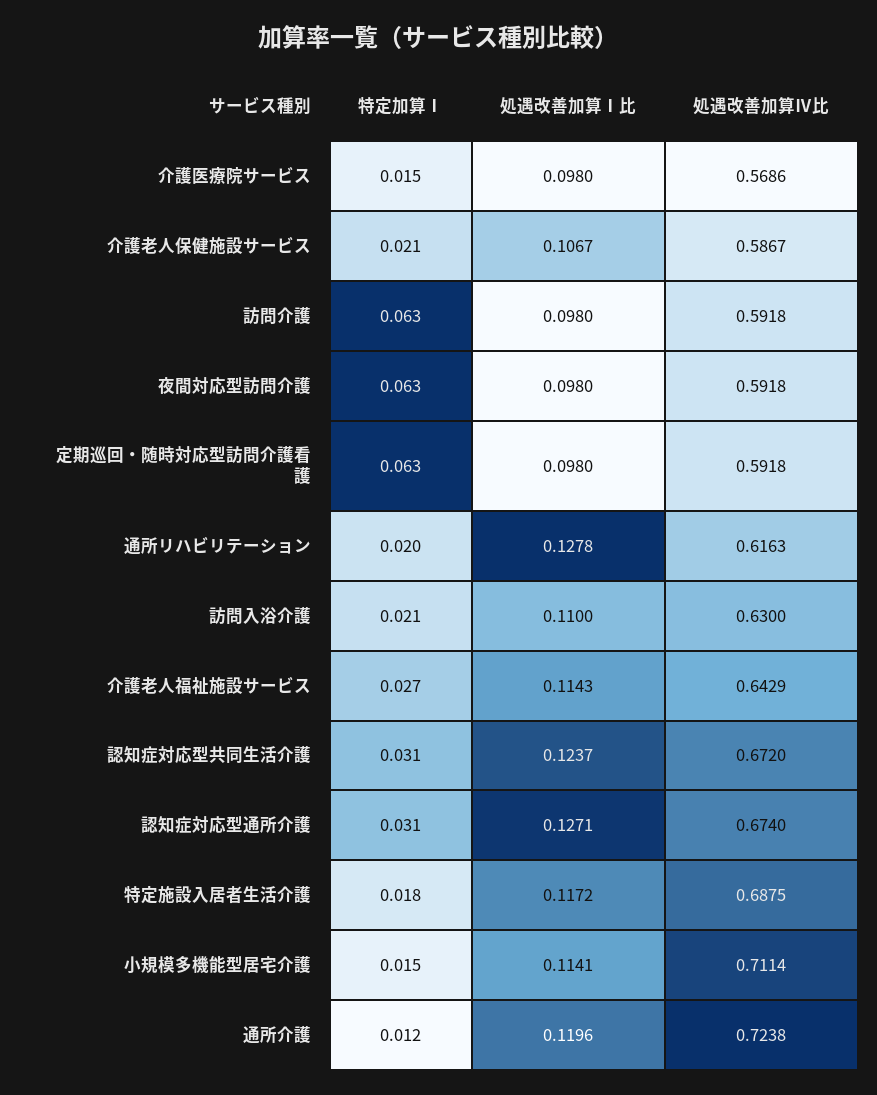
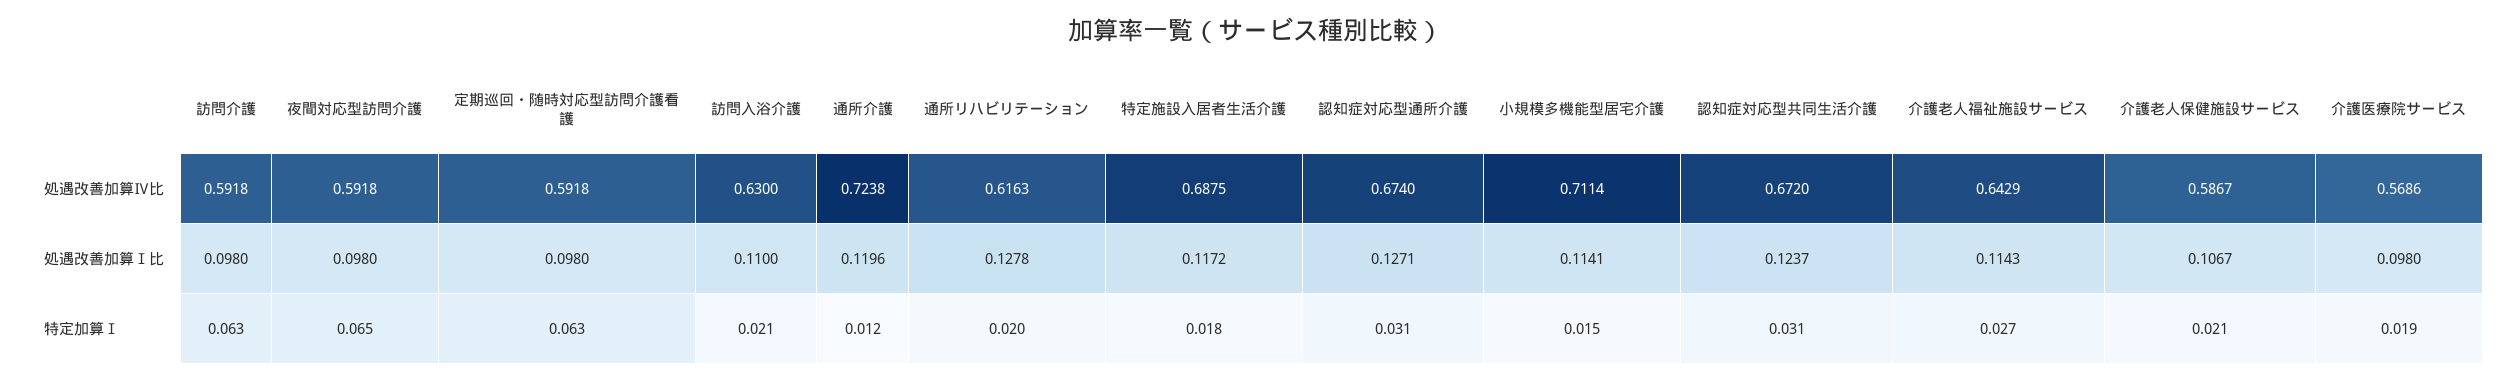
  {
    "特定加算Ⅰ": {
-     "介護医療院サービス": 0.015,
+     "介護医療院サービス": 0.019,
      "介護老人保健施設サービス": 0.021,
      "訪問介護": 0.063,
-     "夜間対応型訪問介護": 0.063,
+     "夜間対応型訪問介護": 0.065,
      "定期巡回・随時対応型訪問介護看護": 0.063,
      "通所リハビリテーション": 0.02,
      "訪問入浴介護": 0.021,
      "介護老人福祉施設サービス": 0.027,
      "認知症対応型共同生活介護": 0.031,
      "認知症対応型通所介護": 0.031,
      "特定施設入居者生活介護": 0.018,
      "小規模多機能型居宅介護": 0.015,
      "通所介護": 0.012
    },
    "処遇改善加算Ⅰ比": {
      "介護医療院サービス": 0.098,
      "介護老人保健施設サービス": 0.1067,
      "訪問介護": 0.098,
      "夜間対応型訪問介護": 0.098,
      "定期巡回・随時対応型訪問介護看護": 0.098,
      "通所リハビリテーション": 0.1278,
      "訪問入浴介護": 0.11,
      "介護老人福祉施設サービス": 0.1143,
      "認知症対応型共同生活介護": 0.1237,
      "認知症対応型通所介護": 0.1271,
      "特定施設入居者生活介護": 0.1172,
      "小規模多機能型居宅介護": 0.1141,
      "通所介護": 0.1196
    },
    "処遇改善加算Ⅳ比": {
      "介護医療院サービス": 0.5686,
      "介護老人保健施設サービス": 0.5867,
      "訪問介護": 0.5918,
      "夜間対応型訪問介護": 0.5918,
      "定期巡回・随時対応型訪問介護看護": 0.5918,
      "通所リハビリテーション": 0.6163,
      "訪問入浴介護": 0.63,
      "介護老人福祉施設サービス": 0.6429,
      "認知症対応型共同生活介護": 0.672,
      "認知症対応型通所介護": 0.674,
      "特定施設入居者生活介護": 0.6875,
      "小規模多機能型居宅介護": 0.7114,
      "通所介護": 0.7238
    }
  }

